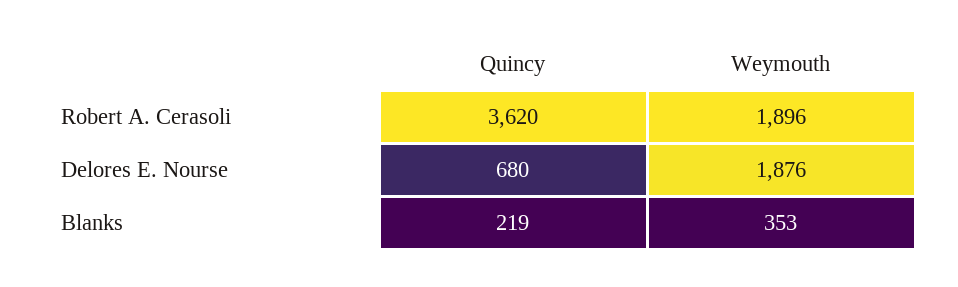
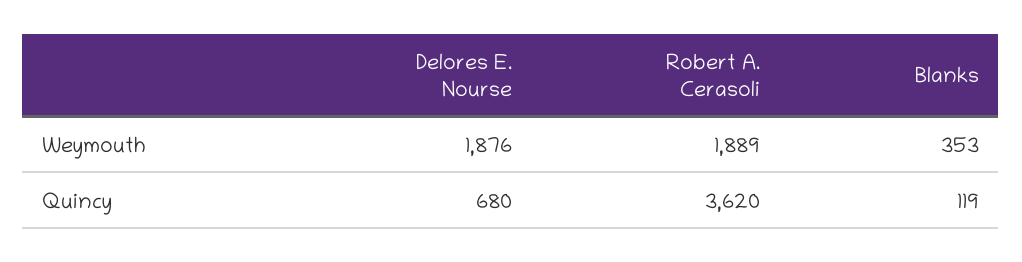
  {
    "Quincy": {
      "Robert A. Cerasoli": 3620,
      "Delores E. Nourse": 680,
-     "Blanks": 219
+     "Blanks": 119
    },
    "Weymouth": {
-     "Robert A. Cerasoli": 1896,
+     "Robert A. Cerasoli": 1889,
      "Delores E. Nourse": 1876,
      "Blanks": 353
    }
  }

